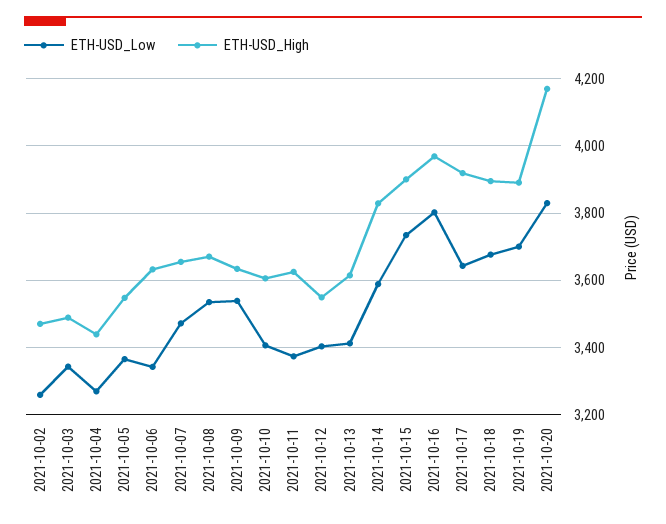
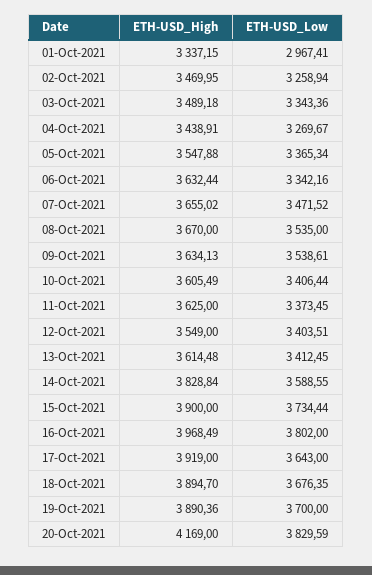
  {
    "ETH-USD_Low": {
      "2021-10-02": 3258.94,
      "2021-10-03": 3343.36,
      "2021-10-04": 3269.67,
      "2021-10-05": 3365.34,
      "2021-10-06": 3342.16,
      "2021-10-07": 3471.52,
      "2021-10-08": 3535,
      "2021-10-09": 3538.61,
      "2021-10-10": 3406.44,
      "2021-10-11": 3373.45,
      "2021-10-12": 3403.51,
      "2021-10-13": 3412.45,
      "2021-10-14": 3588.55,
      "2021-10-15": 3734.44,
      "2021-10-16": 3802,
      "2021-10-17": 3643,
      "2021-10-18": 3676.35,
      "2021-10-19": 3700,
-     "2021-10-20": 3829.59
+     "2021-10-20": 3829.59,
+     "01-Oct-2021": 2967.41
    },
    "ETH-USD_High": {
      "2021-10-02": 3469.95,
      "2021-10-03": 3489.18,
      "2021-10-04": 3438.91,
      "2021-10-05": 3547.88,
      "2021-10-06": 3632.44,
      "2021-10-07": 3655.02,
      "2021-10-08": 3670,
      "2021-10-09": 3634.13,
      "2021-10-10": 3605.49,
      "2021-10-11": 3625,
      "2021-10-12": 3549,
      "2021-10-13": 3614.48,
      "2021-10-14": 3828.84,
      "2021-10-15": 3900,
      "2021-10-16": 3968.49,
      "2021-10-17": 3919,
      "2021-10-18": 3894.7,
      "2021-10-19": 3890.36,
-     "2021-10-20": 4169
+     "2021-10-20": 4169,
+     "01-Oct-2021": 3337.15
    }
  }

